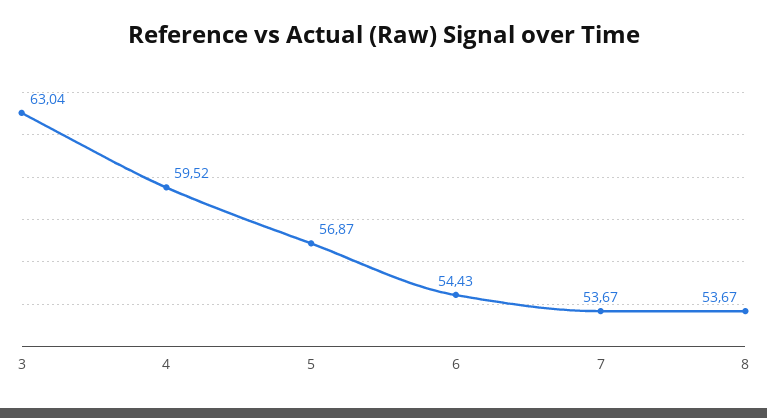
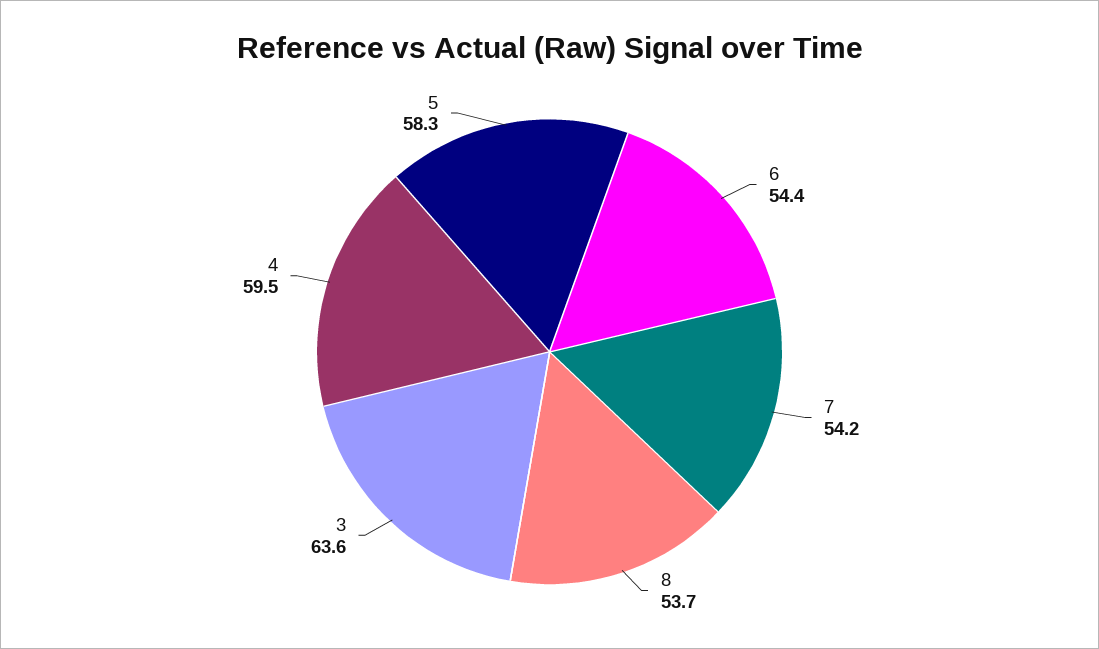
  {
-   "3": 63.04,
+   "3": 63.6,
    "4": 59.52,
-   "5": 56.87,
+   "5": 58.3,
    "6": 54.43,
-   "7": 53.67,
+   "7": 54.2,
    "8": 53.67
  }

